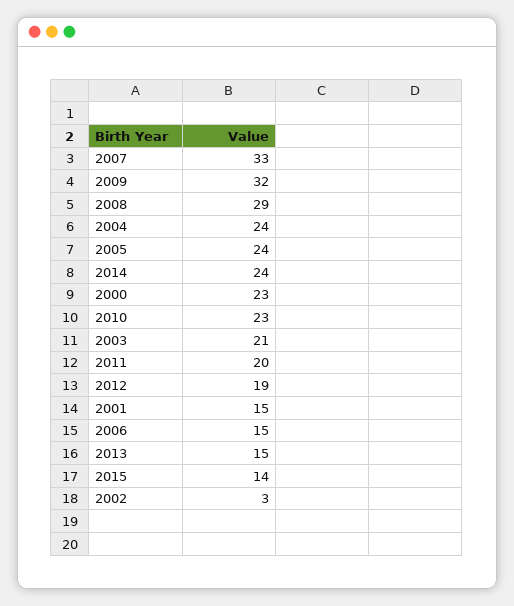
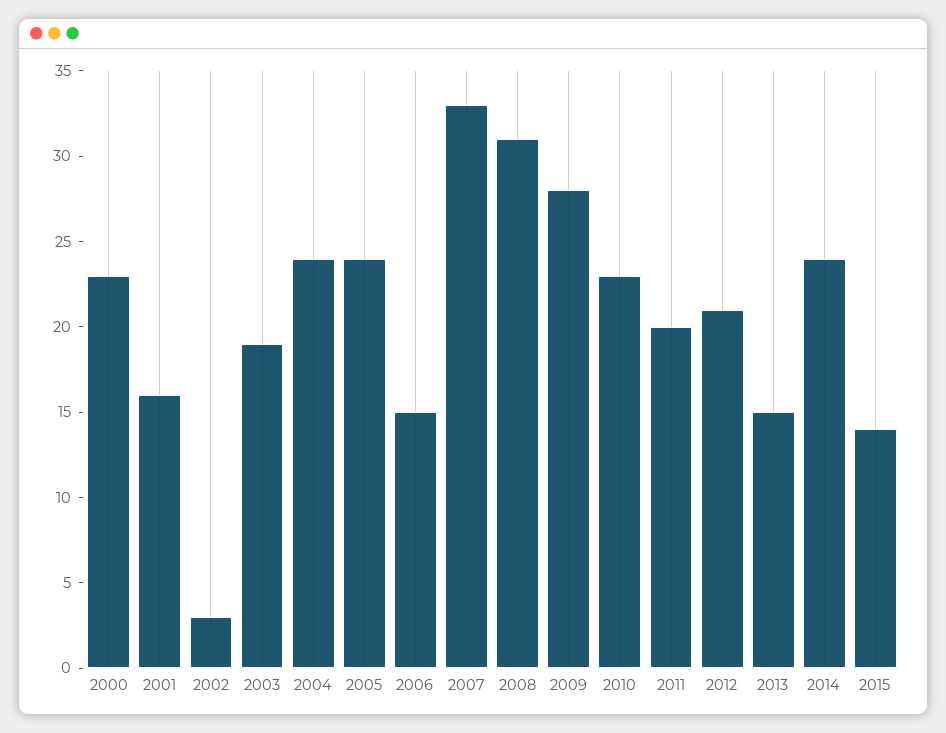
  {
    "2007": 33,
-   "2009": 32,
+   "2009": 28,
-   "2008": 29,
+   "2008": 31,
    "2004": 24,
    "2005": 24,
    "2014": 24,
    "2000": 23,
    "2010": 23,
-   "2003": 21,
+   "2003": 19,
    "2011": 20,
-   "2012": 19,
+   "2012": 21,
-   "2001": 15,
+   "2001": 16,
    "2006": 15,
    "2013": 15,
    "2015": 14,
    "2002": 3
  }

